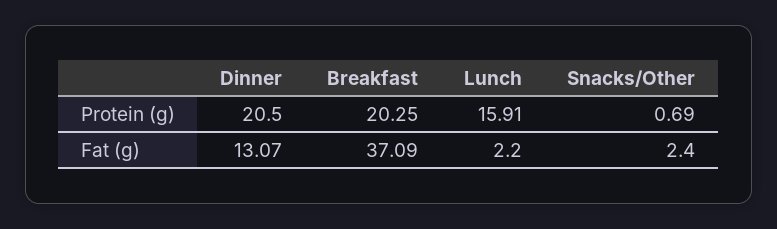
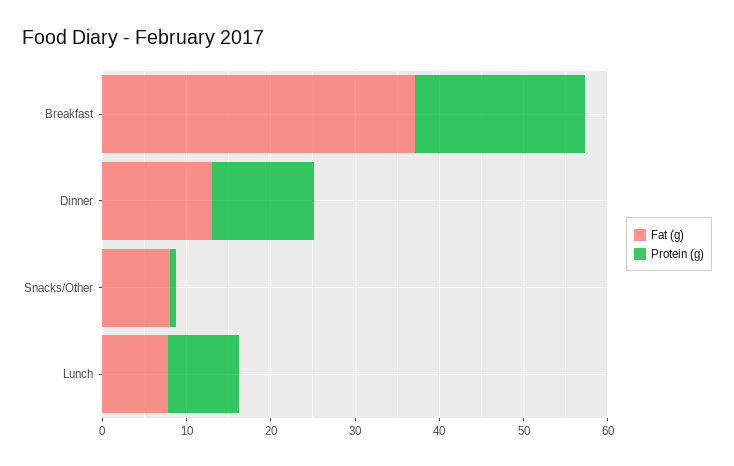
  {
    "Protein (g)": {
-     "Dinner": 20.5,
+     "Dinner": 12,
      "Breakfast": 20.25,
-     "Lunch": 15.91,
+     "Lunch": 8,
      "Snacks/Other": 0.69
    },
    "Fat (g)": {
      "Dinner": 13.07,
      "Breakfast": 37.09,
-     "Lunch": 2.2,
+     "Lunch": 8,
-     "Snacks/Other": 2.4
+     "Snacks/Other": 8
    }
  }

